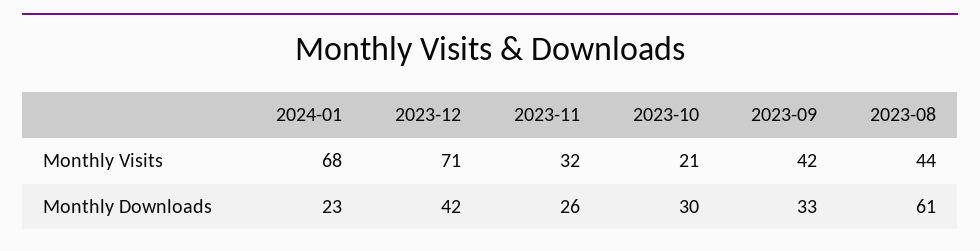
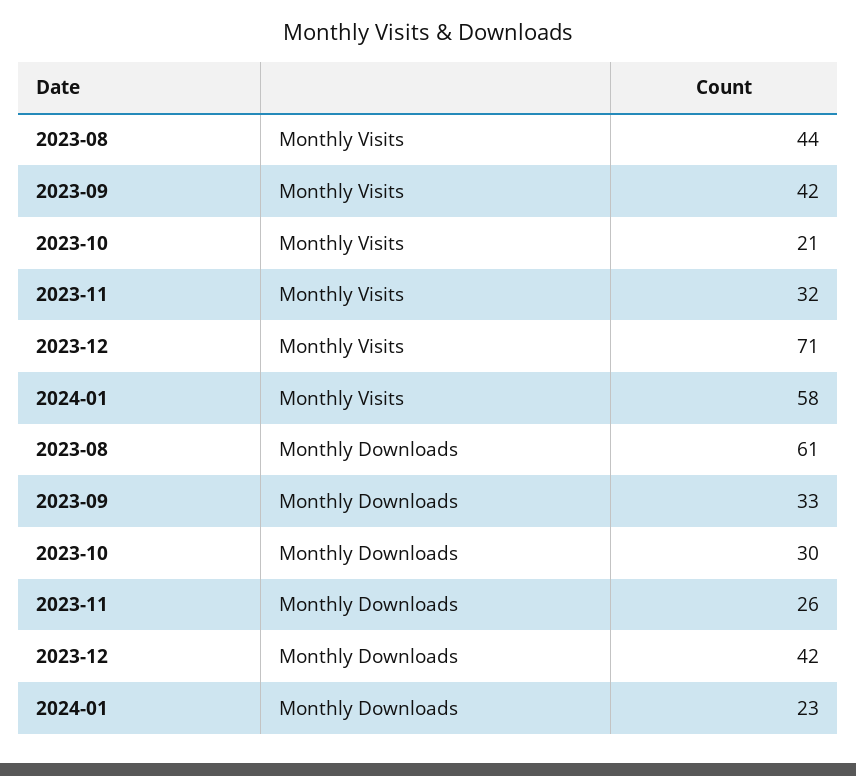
  {
    "2024-01": {
-     "Monthly Visits": 68,
+     "Monthly Visits": 58,
      "Monthly Downloads": 23
    },
    "2023-12": {
      "Monthly Visits": 71,
      "Monthly Downloads": 42
    },
    "2023-11": {
      "Monthly Visits": 32,
      "Monthly Downloads": 26
    },
    "2023-10": {
      "Monthly Visits": 21,
      "Monthly Downloads": 30
    },
    "2023-09": {
      "Monthly Visits": 42,
      "Monthly Downloads": 33
    },
    "2023-08": {
      "Monthly Visits": 44,
      "Monthly Downloads": 61
    }
  }

